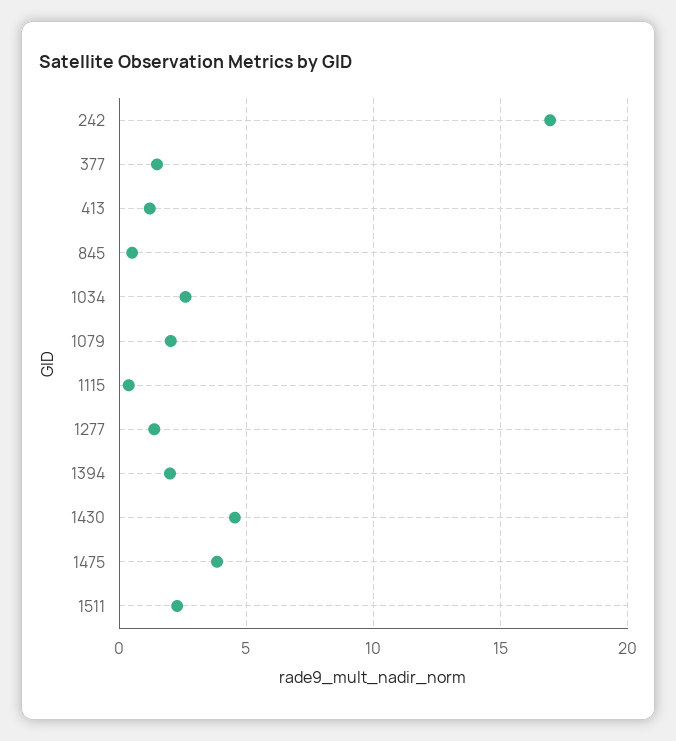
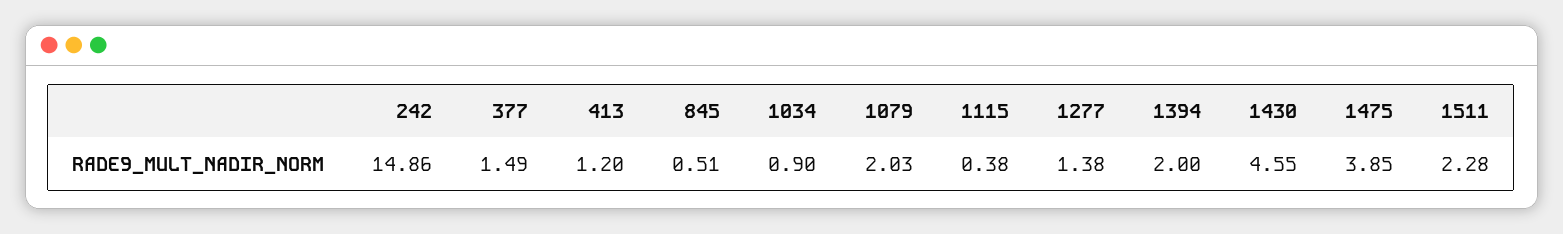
  {
-   "242": 17,
+   "242": 14.86,
    "377": 1.49,
    "413": 1.2,
    "845": 0.51,
-   "1034": 2.5,
+   "1034": 0.9,
    "1079": 2.03,
    "1115": 0.38,
    "1277": 1.38,
    "1394": 2,
    "1430": 4.55,
    "1475": 3.85,
    "1511": 2.28
  }

